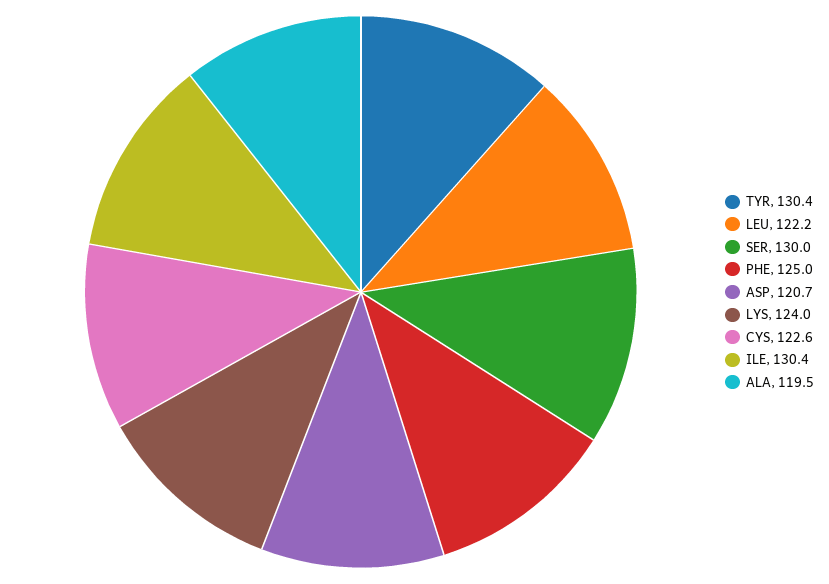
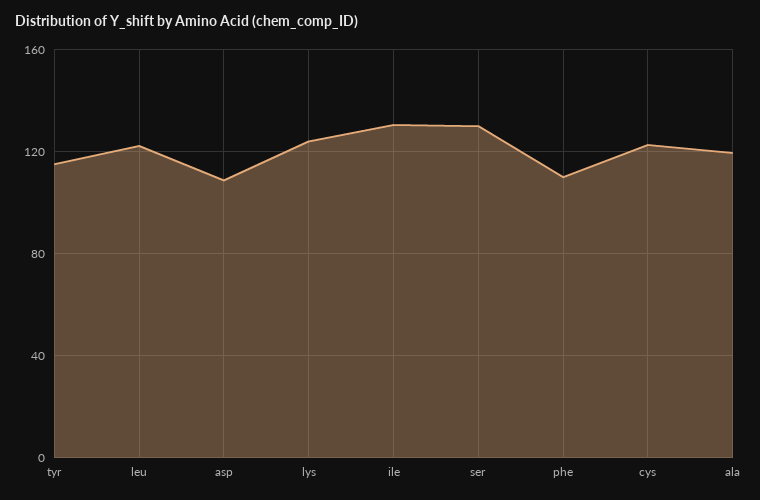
  {
-   "TYR": 130.4,
+   "TYR": 115,
    "LEU": 122.2,
    "SER": 130,
-   "PHE": 125,
+   "PHE": 110,
-   "ASP": 120.7,
+   "ASP": 110,
    "LYS": 124,
    "CYS": 122.6,
    "ILE": 130.4,
    "ALA": 119.5
  }

